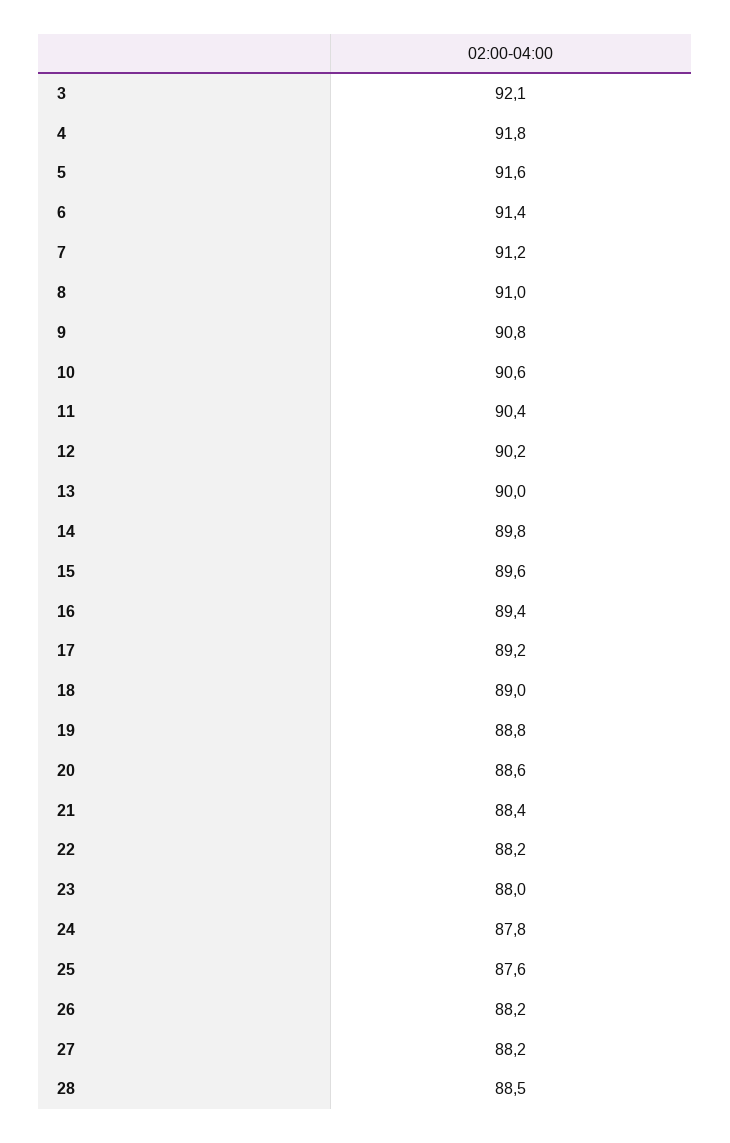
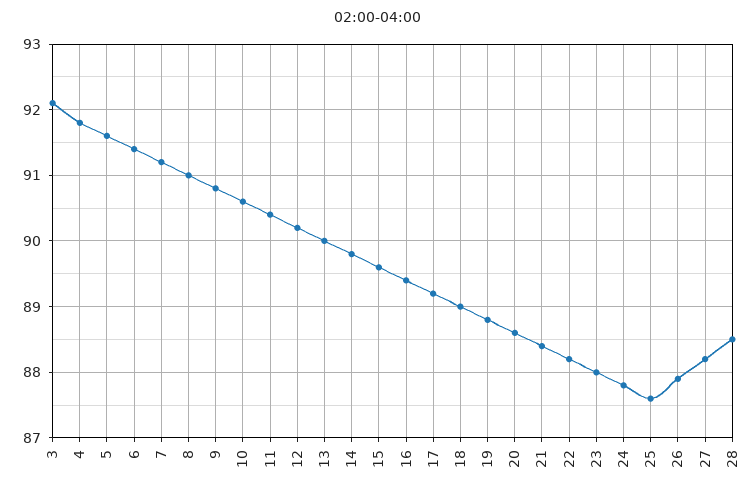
  {
    "3": 92.1,
    "4": 91.8,
    "5": 91.6,
    "6": 91.4,
    "7": 91.2,
    "8": 91,
    "9": 90.8,
    "10": 90.6,
    "11": 90.4,
    "12": 90.2,
    "13": 90,
    "14": 89.8,
    "15": 89.6,
    "16": 89.4,
    "17": 89.2,
    "18": 89,
    "19": 88.8,
    "20": 88.6,
    "21": 88.4,
    "22": 88.2,
    "23": 88,
    "24": 87.8,
    "25": 87.6,
-   "26": 88.2,
+   "26": 87.9,
    "27": 88.2,
    "28": 88.5
  }

